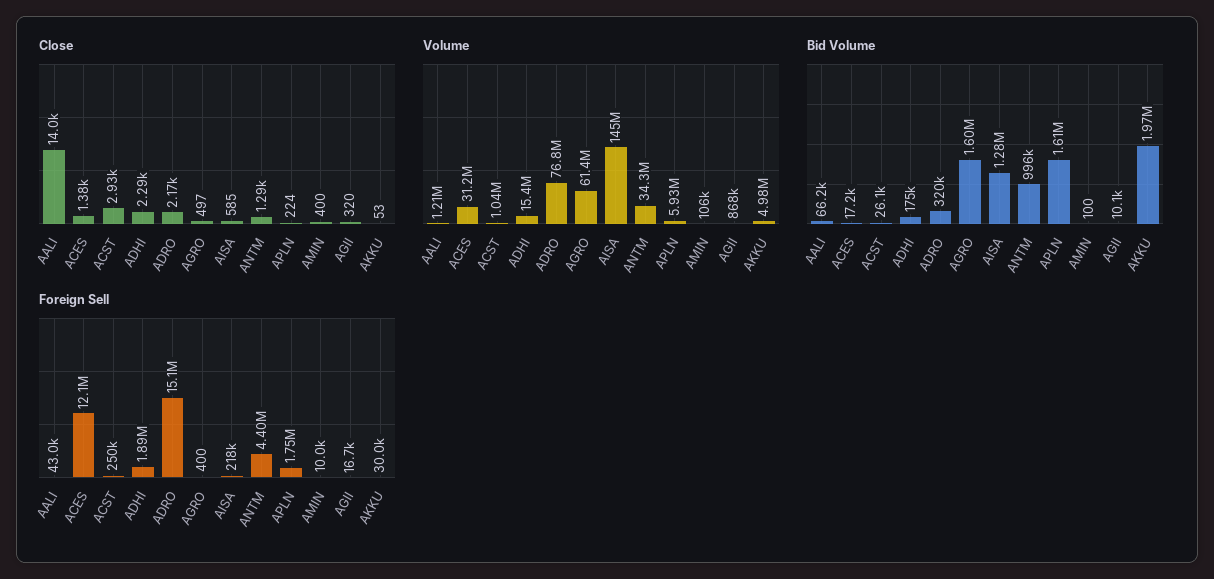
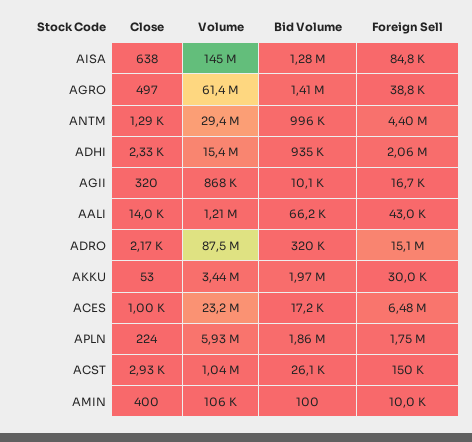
  {
    "Close": {
      "AALI": 14000,
-     "ACES": 1380,
+     "ACES": 1000,
      "ACST": 2930,
-     "ADHI": 2290,
+     "ADHI": 2330,
      "ADRO": 2170,
      "AGRO": 497,
-     "AISA": 585,
+     "AISA": 638,
      "ANTM": 1290,
      "APLN": 224,
      "AMIN": 400,
      "AGII": 320,
      "AKKU": 53
    },
    "Volume": {
      "AALI": 1210000,
-     "ACES": 31200000,
+     "ACES": 23200000,
      "ACST": 1040000,
      "ADHI": 15400000,
-     "ADRO": 76800000,
+     "ADRO": 87500000,
      "AGRO": 61400000,
      "AISA": 145000000,
-     "ANTM": 34300000,
+     "ANTM": 29400000,
      "APLN": 5930000,
      "AMIN": 106000,
      "AGII": 868000,
-     "AKKU": 4980000
+     "AKKU": 3440000
    },
    "Bid Volume": {
      "AALI": 66200,
      "ACES": 17200,
      "ACST": 26100,
-     "ADHI": 175000,
+     "ADHI": 935000,
      "ADRO": 320000,
-     "AGRO": 1600000,
+     "AGRO": 1410000,
      "AISA": 1280000,
      "ANTM": 996000,
-     "APLN": 1610000,
+     "APLN": 1860000,
      "AMIN": 100,
      "AGII": 10100,
      "AKKU": 1970000
    },
    "Foreign Sell": {
      "AALI": 43000,
-     "ACES": 12100000,
+     "ACES": 6480000,
-     "ACST": 250000,
+     "ACST": 150000,
-     "ADHI": 1890000,
+     "ADHI": 2060000,
      "ADRO": 15100000,
-     "AGRO": 400,
+     "AGRO": 38800,
-     "AISA": 218000,
+     "AISA": 84800,
      "ANTM": 4400000,
      "APLN": 1750000,
      "AMIN": 10000,
      "AGII": 16700,
      "AKKU": 30000
    }
  }

